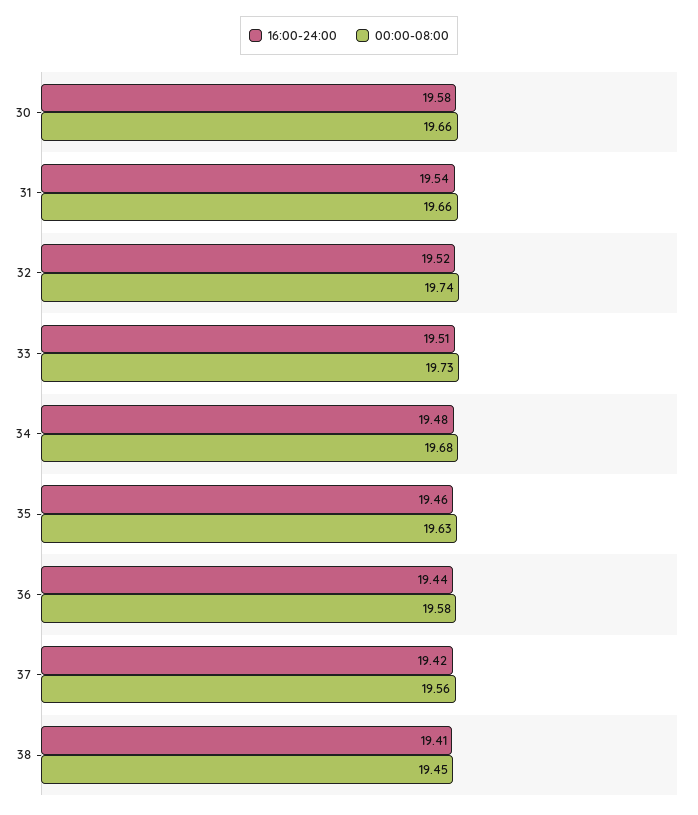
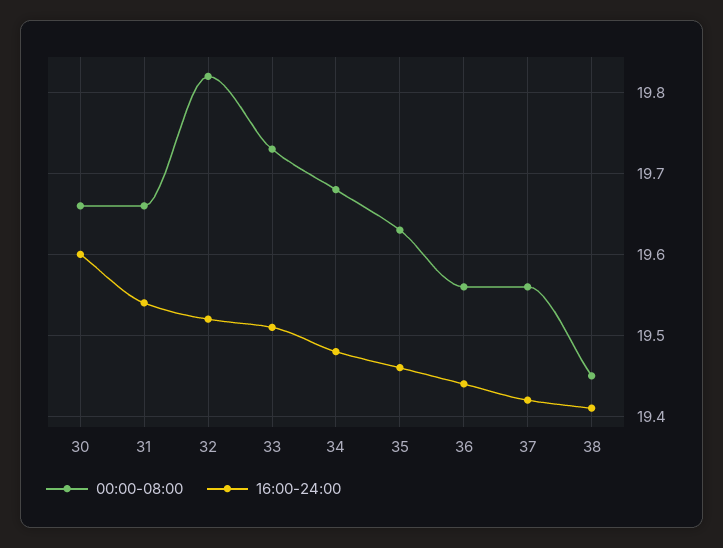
  {
    "16:00-24:00": {
-     "30": 19.58,
+     "30": 19.6,
      "31": 19.54,
      "32": 19.52,
      "33": 19.51,
      "34": 19.48,
      "35": 19.46,
      "36": 19.44,
      "37": 19.42,
      "38": 19.41
    },
    "00:00-08:00": {
      "30": 19.66,
      "31": 19.66,
-     "32": 19.74,
+     "32": 19.82,
      "33": 19.73,
      "34": 19.68,
      "35": 19.63,
-     "36": 19.58,
+     "36": 19.56,
      "37": 19.56,
      "38": 19.45
    }
  }

